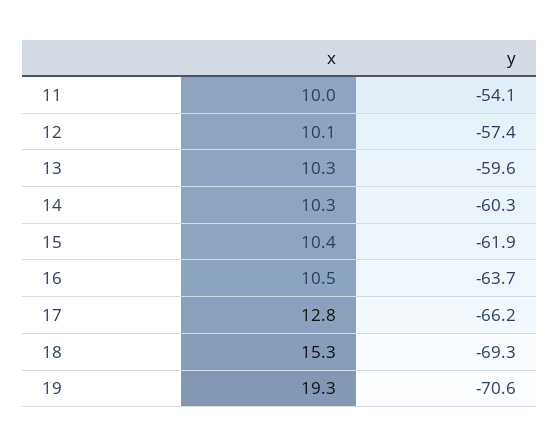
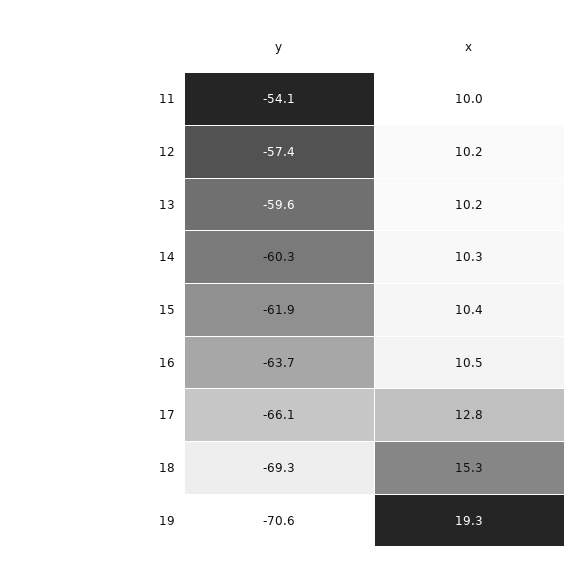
  {
    "x": {
      "11": 10,
-     "12": 10.1,
+     "12": 10.2,
-     "13": 10.3,
+     "13": 10.2,
      "14": 10.3,
      "15": 10.4,
      "16": 10.5,
      "17": 12.8,
      "18": 15.3,
      "19": 19.3
    },
    "y": {
      "11": -54.1,
      "12": -57.4,
      "13": -59.6,
      "14": -60.3,
      "15": -61.9,
      "16": -63.7,
-     "17": -66.2,
+     "17": -66.1,
      "18": -69.3,
      "19": -70.6
    }
  }

